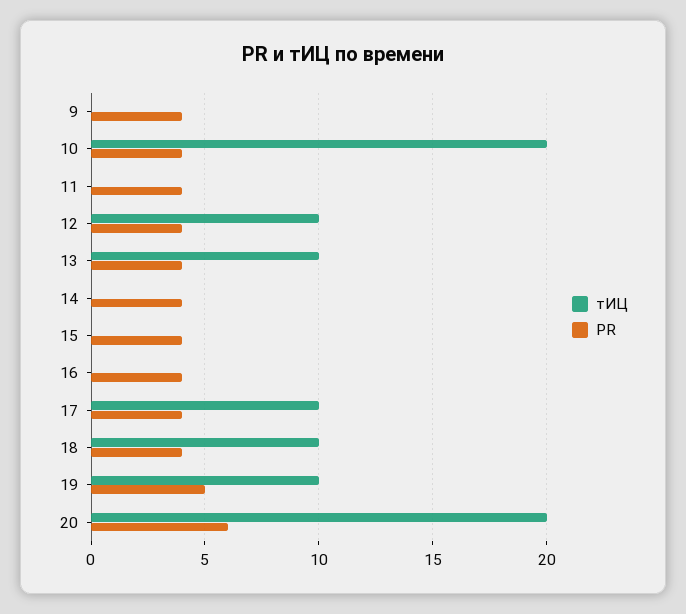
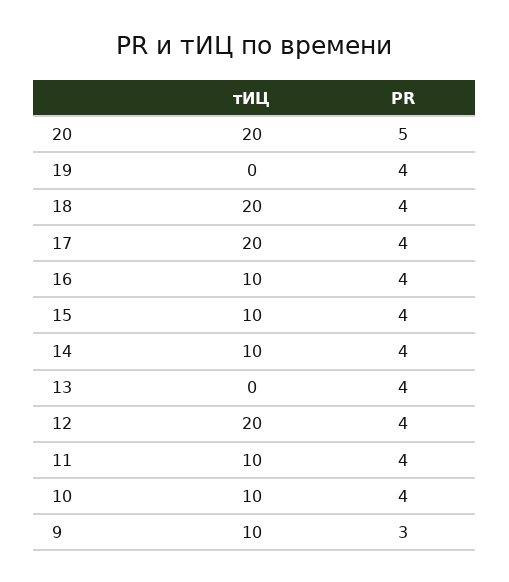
  {
    "тИЦ": {
-     "9": 0,
+     "9": 10,
-     "10": 20,
+     "10": 10,
-     "11": 0,
+     "11": 10,
-     "12": 10,
+     "12": 20,
-     "13": 10,
+     "13": 0,
-     "14": 0,
+     "14": 10,
-     "15": 0,
+     "15": 10,
-     "16": 0,
+     "16": 10,
-     "17": 10,
+     "17": 20,
-     "18": 10,
+     "18": 20,
-     "19": 10,
+     "19": 0,
      "20": 20
    },
    "PR": {
-     "9": 4,
+     "9": 3,
      "10": 4,
      "11": 4,
      "12": 4,
      "13": 4,
      "14": 4,
      "15": 4,
      "16": 4,
      "17": 4,
      "18": 4,
-     "19": 5,
+     "19": 4,
-     "20": 6
+     "20": 5
    }
  }

